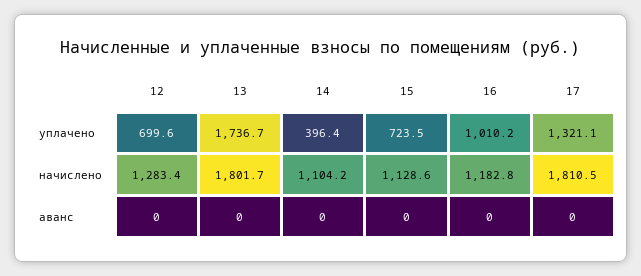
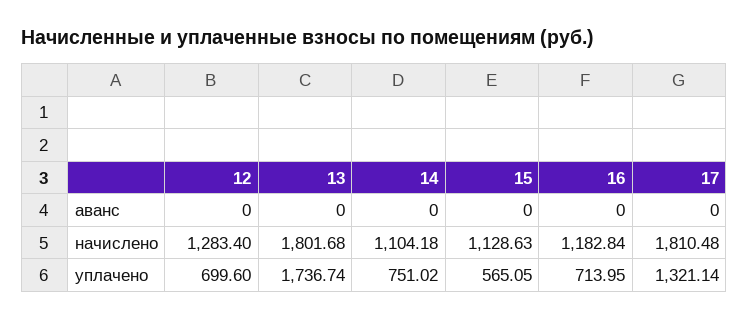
  {
    "12": {
      "уплачено": 699.6,
      "начислено": 1283.4,
      "аванс": 0
    },
    "13": {
      "уплачено": 1736.74,
      "начислено": 1801.68,
      "аванс": 0
    },
    "14": {
-     "уплачено": 396.4,
+     "уплачено": 751.02,
      "начислено": 1104.18,
      "аванс": 0
    },
    "15": {
-     "уплачено": 723.5,
+     "уплачено": 565.05,
      "начислено": 1128.63,
      "аванс": 0
    },
    "16": {
-     "уплачено": 1010.2,
+     "уплачено": 713.95,
      "начислено": 1182.84,
      "аванс": 0
    },
    "17": {
      "уплачено": 1321.14,
      "начислено": 1810.48,
      "аванс": 0
    }
  }

